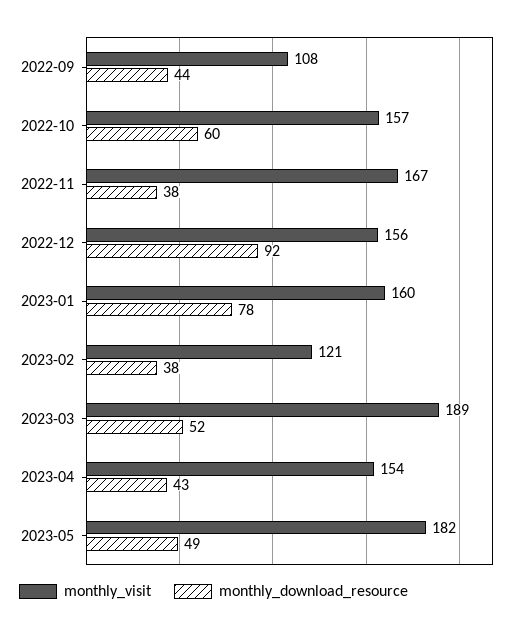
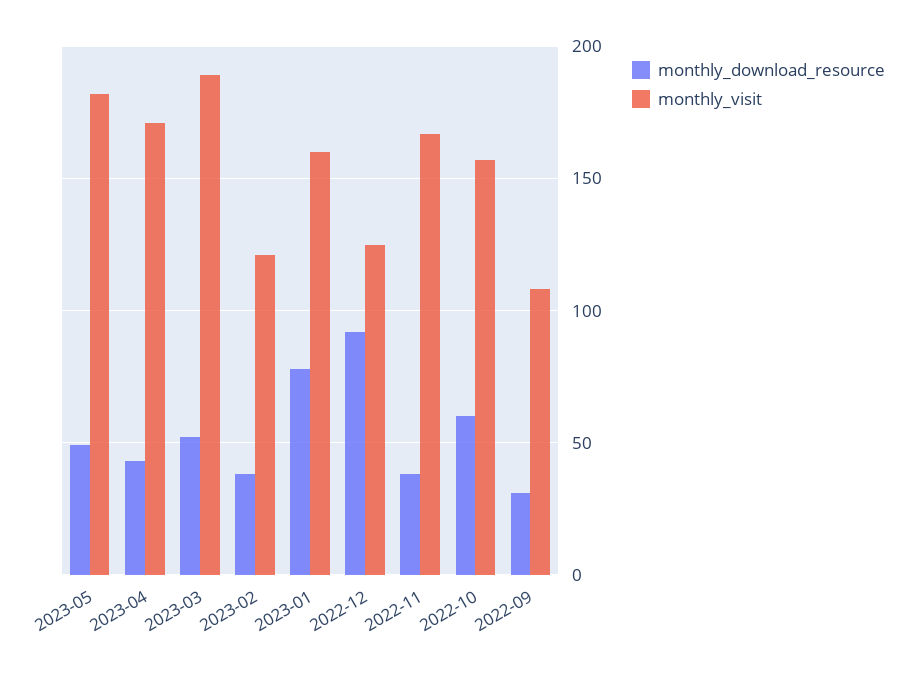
  {
    "monthly_visit": {
      "2022-09": 108,
      "2022-10": 157,
      "2022-11": 167,
-     "2022-12": 156,
+     "2022-12": 125,
      "2023-01": 160,
      "2023-02": 121,
      "2023-03": 189,
-     "2023-04": 154,
+     "2023-04": 170,
      "2023-05": 182
    },
    "monthly_download_resource": {
-     "2022-09": 44,
+     "2022-09": 30,
      "2022-10": 60,
      "2022-11": 38,
      "2022-12": 92,
      "2023-01": 78,
      "2023-02": 38,
      "2023-03": 52,
      "2023-04": 43,
      "2023-05": 49
    }
  }

